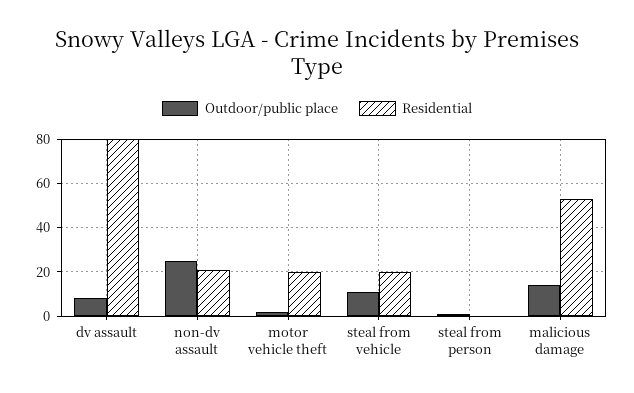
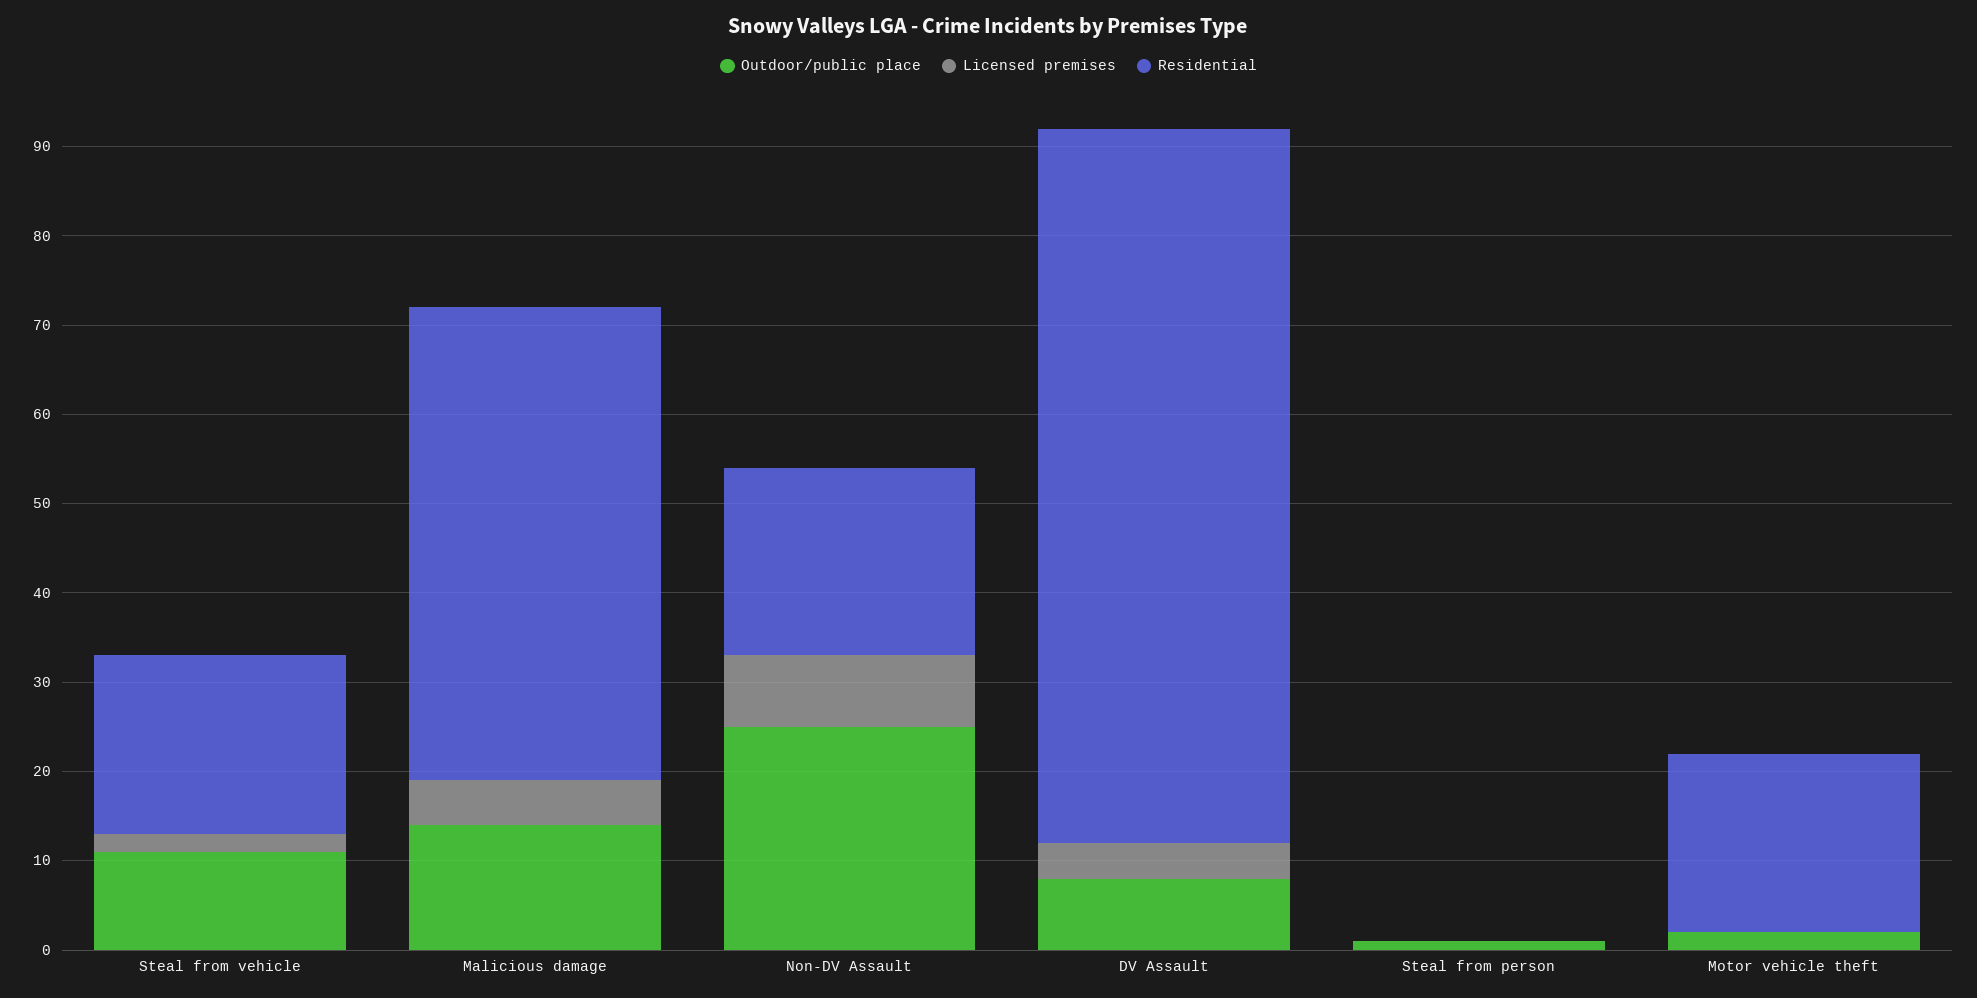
  {
    "Outdoor/public place": {
      "dv assault": 8,
      "non-dv assault": 25,
      "motor vehicle theft": 2,
      "steal from vehicle": 11,
      "steal from person": 1,
      "malicious damage": 14
    },
    "Residential": {
      "dv assault": 80,
      "non-dv assault": 21,
      "motor vehicle theft": 20,
      "steal from vehicle": 20,
      "steal from person": 0,
      "malicious damage": 53
-   }
+   },
+   "Licensed premises": {
+     "steal from vehicle": 2,
+     "malicious damage": 5,
+     "non-dv assault": 8,
+     "dv assault": 4,
+     "steal from person": 0,
+     "motor vehicle theft": 0
+   }
  }

